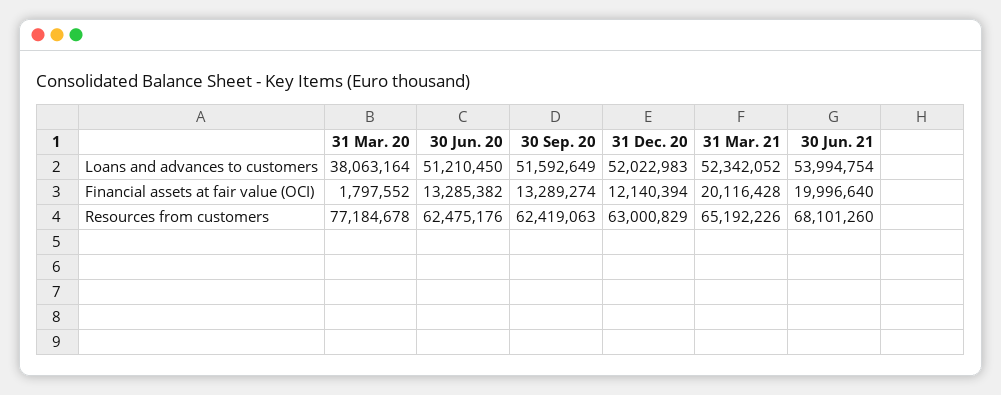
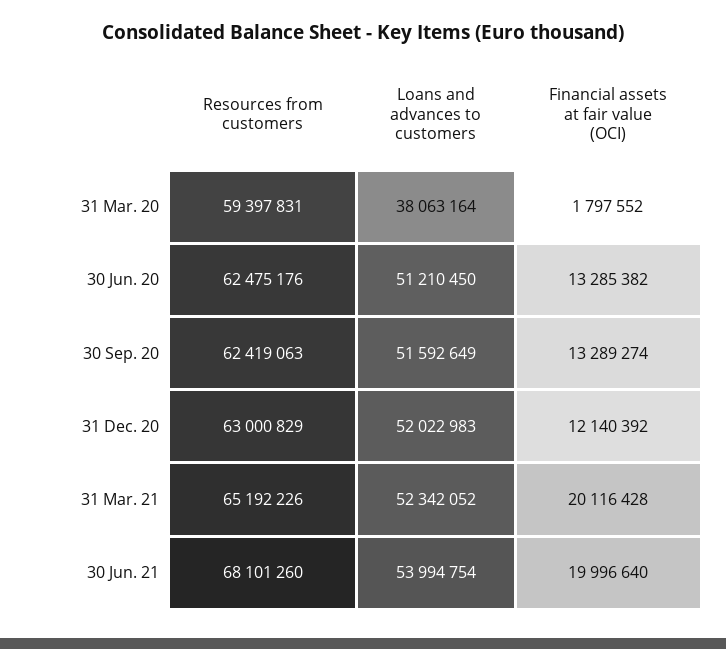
  {
    "31 Mar. 20": {
      "Loans and advances to customers": 38063164,
      "Financial assets at fair value (OCI)": 1797552,
-     "Resources from customers": 77184678
+     "Resources from customers": 59397831
    },
    "30 Jun. 20": {
      "Loans and advances to customers": 51210450,
      "Financial assets at fair value (OCI)": 13285382,
      "Resources from customers": 62475176
    },
    "30 Sep. 20": {
      "Loans and advances to customers": 51592649,
      "Financial assets at fair value (OCI)": 13289274,
      "Resources from customers": 62419063
    },
    "31 Dec. 20": {
      "Loans and advances to customers": 52022983,
-     "Financial assets at fair value (OCI)": 12140394,
+     "Financial assets at fair value (OCI)": 12140392,
      "Resources from customers": 63000829
    },
    "31 Mar. 21": {
      "Loans and advances to customers": 52342052,
      "Financial assets at fair value (OCI)": 20116428,
      "Resources from customers": 65192226
    },
    "30 Jun. 21": {
      "Loans and advances to customers": 53994754,
      "Financial assets at fair value (OCI)": 19996640,
      "Resources from customers": 68101260
    }
  }

